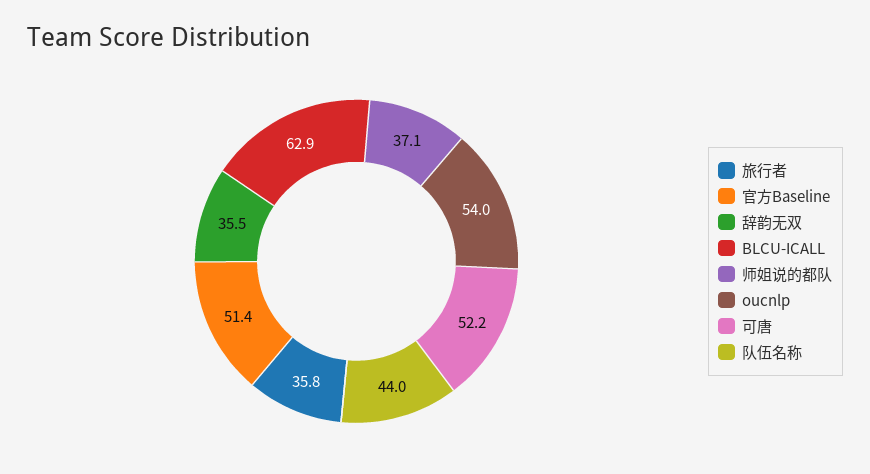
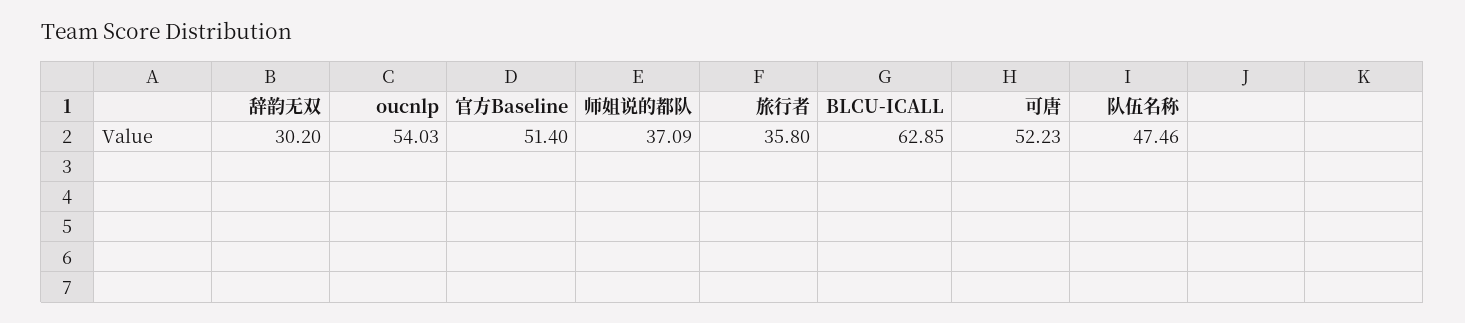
  {
    "旅行者": 35.8,
    "官方Baseline": 51.4,
-   "辞韵无双": 35.5,
+   "辞韵无双": 30.2,
    "BLCU-ICALL": 62.85,
    "师姐说的都队": 37.09,
    "oucnlp": 54.03,
    "可唐": 52.23,
-   "队伍名称": 44
+   "队伍名称": 47.46
  }

